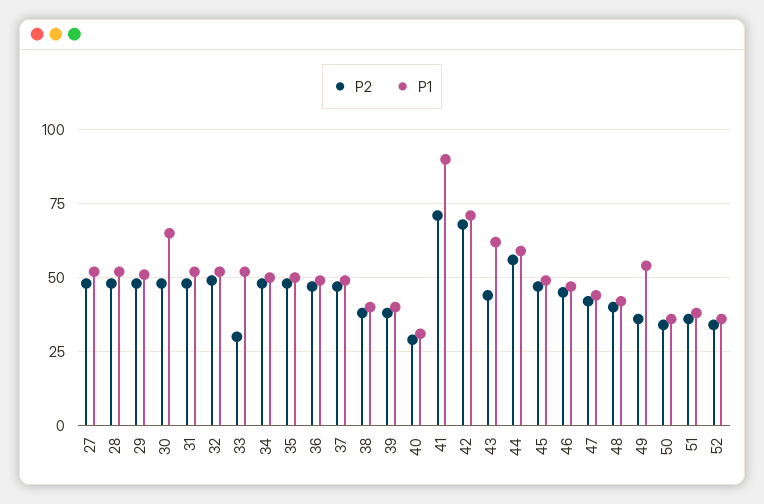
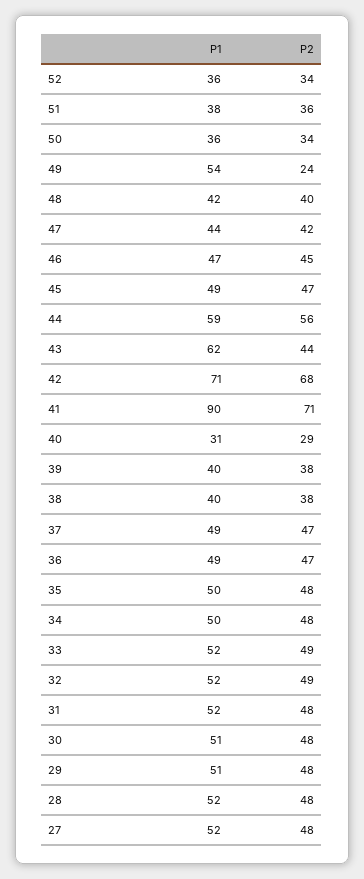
  {
    "P2": {
      "27": 48,
      "28": 48,
      "29": 48,
      "30": 48,
      "31": 48,
      "32": 49,
-     "33": 30,
+     "33": 49,
      "34": 48,
      "35": 48,
      "36": 47,
      "37": 47,
      "38": 38,
      "39": 38,
      "40": 29,
      "41": 71,
      "42": 68,
      "43": 44,
      "44": 56,
      "45": 47,
      "46": 45,
      "47": 42,
      "48": 40,
-     "49": 35,
+     "49": 24,
      "50": 34,
      "51": 36,
      "52": 34
    },
    "P1": {
      "27": 52,
      "28": 52,
      "29": 51,
-     "30": 65,
+     "30": 51,
      "31": 52,
      "32": 52,
      "33": 52,
      "34": 50,
      "35": 50,
      "36": 49,
      "37": 49,
      "38": 40,
      "39": 40,
      "40": 31,
      "41": 90,
      "42": 71,
      "43": 62,
      "44": 59,
      "45": 49,
      "46": 47,
      "47": 44,
      "48": 42,
      "49": 54,
      "50": 36,
      "51": 38,
      "52": 36
    }
  }

